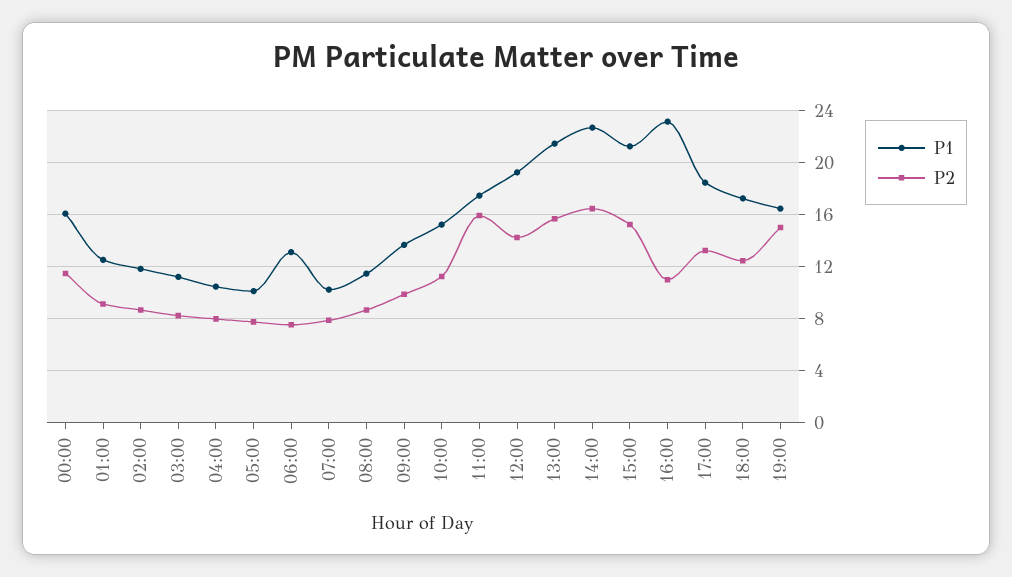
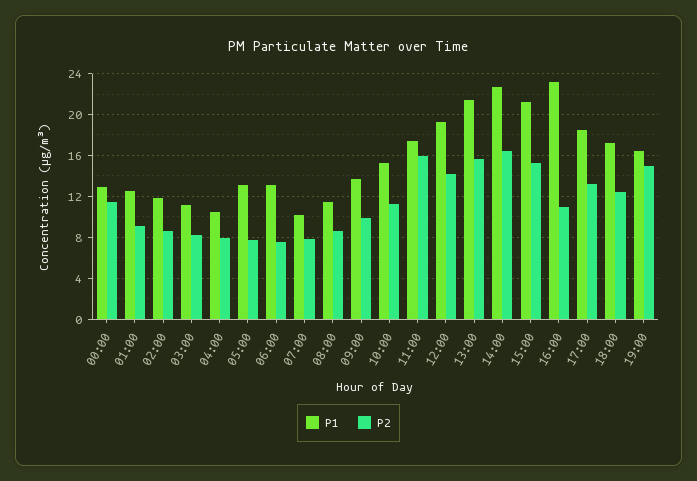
  {
    "P1": {
-     "00:00": 16,
+     "00:00": 13,
      "01:00": 12.5,
      "02:00": 12,
      "03:00": 11,
      "04:00": 10.5,
-     "05:00": 10,
+     "05:00": 13,
      "06:00": 13,
      "07:00": 10,
      "08:00": 11.5,
      "09:00": 13.5,
      "10:00": 15,
      "11:00": 17.5,
      "12:00": 19,
      "13:00": 21.5,
      "14:00": 22.5,
      "15:00": 21,
      "16:00": 23,
      "17:00": 18.5,
      "18:00": 17,
      "19:00": 16.5
    },
    "P2": {
      "00:00": 11.5,
      "01:00": 9,
      "02:00": 8.5,
      "03:00": 8,
      "04:00": 8,
      "05:00": 8,
      "06:00": 7.5,
      "07:00": 8,
      "08:00": 8.5,
      "09:00": 10,
      "10:00": 11,
      "11:00": 16,
      "12:00": 14,
      "13:00": 15.5,
      "14:00": 16.5,
      "15:00": 15,
      "16:00": 11,
      "17:00": 13,
      "18:00": 12.5,
      "19:00": 15
    }
  }

